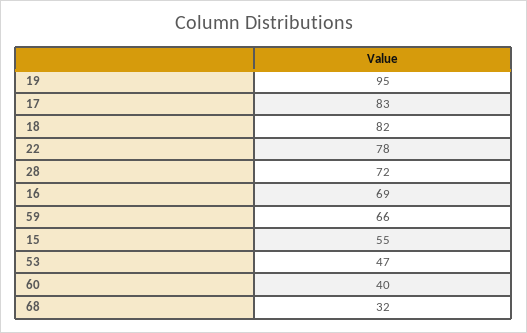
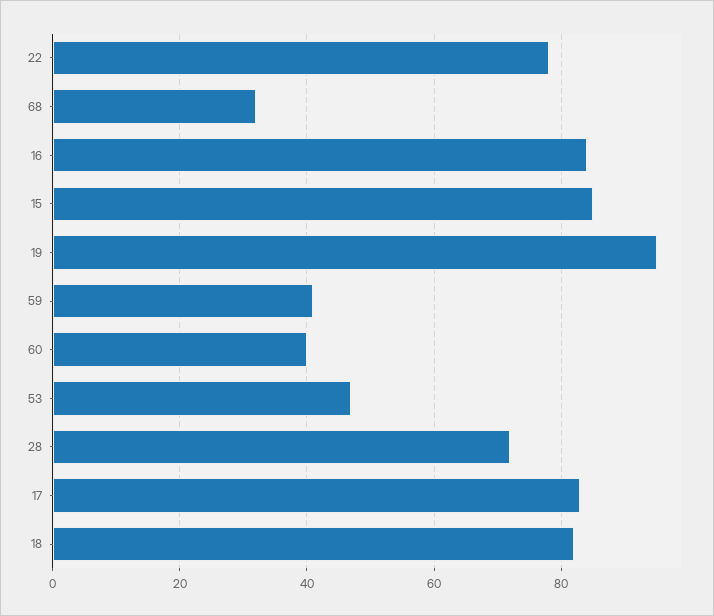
  {
    "19": 95,
    "17": 83,
    "18": 82,
    "22": 78,
    "28": 72,
-   "16": 69,
+   "16": 85,
-   "59": 66,
+   "59": 40,
-   "15": 55,
+   "15": 85,
    "53": 47,
    "60": 40,
    "68": 32
  }

